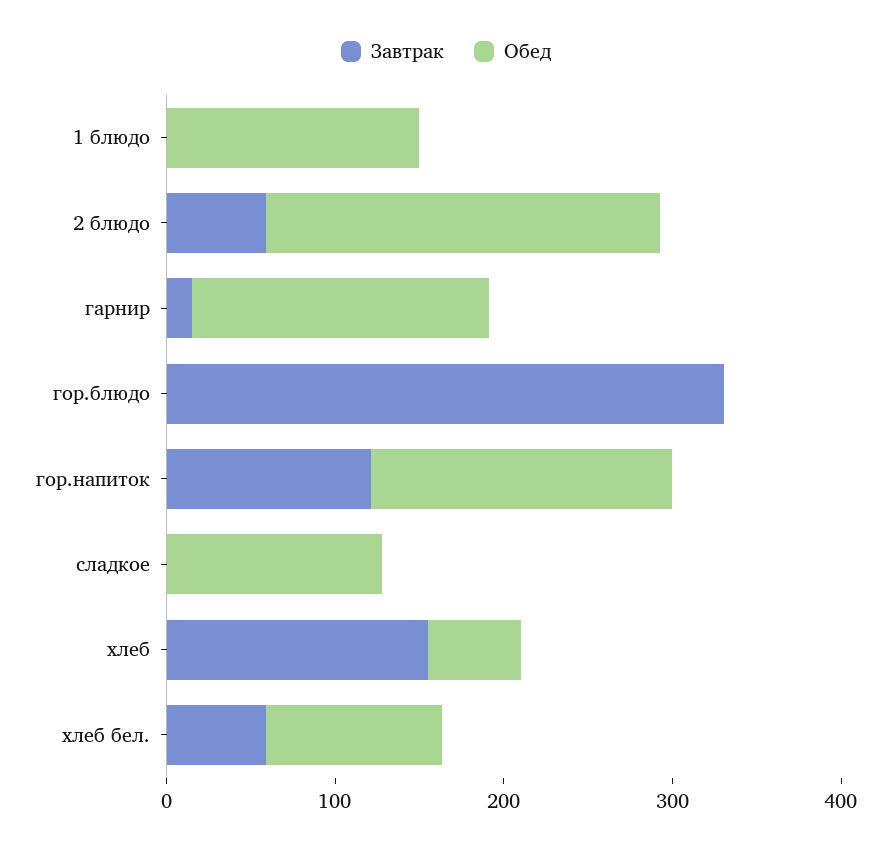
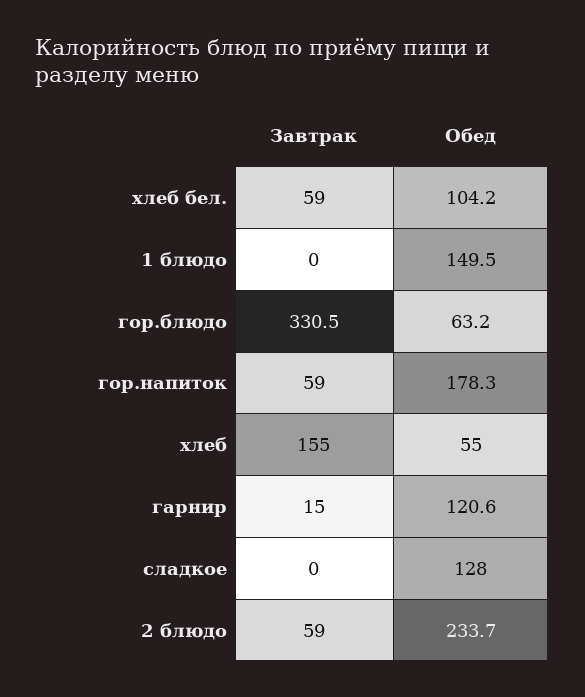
  {
    "Завтрак": {
      "1 блюдо": 0,
      "2 блюдо": 59,
      "гарнир": 15,
      "гор.блюдо": 330.5,
-     "гор.напиток": 120,
+     "гор.напиток": 59,
      "сладкое": 0,
      "хлеб": 155,
      "хлеб бел.": 59
    },
    "Обед": {
      "1 блюдо": 149.5,
      "2 блюдо": 233.7,
-     "гарнир": 180,
+     "гарнир": 120.6,
-     "гор.блюдо": 0,
+     "гор.блюдо": 63.2,
      "гор.напиток": 178.3,
      "сладкое": 128,
      "хлеб": 55,
      "хлеб бел.": 104.2
    }
  }

